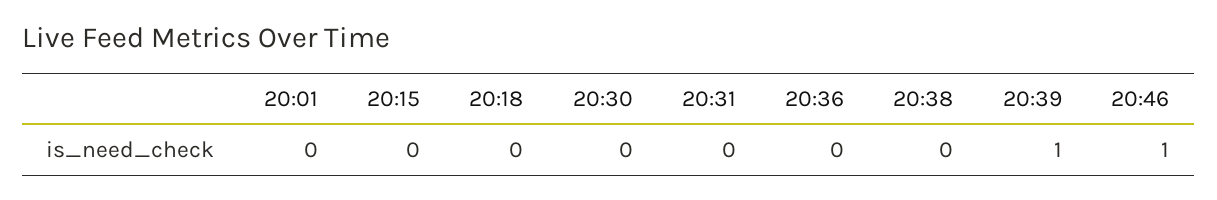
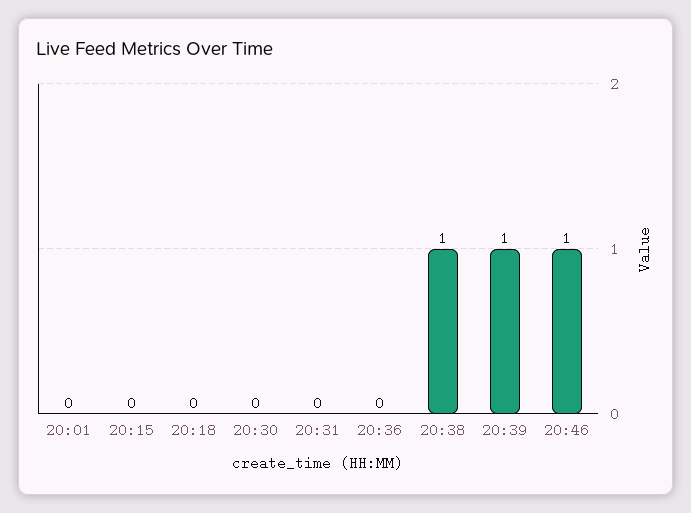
  {
    "20:01": 0,
    "20:15": 0,
    "20:18": 0,
    "20:30": 0,
    "20:31": 0,
    "20:36": 0,
-   "20:38": 0,
+   "20:38": 1,
    "20:39": 1,
    "20:46": 1
  }

